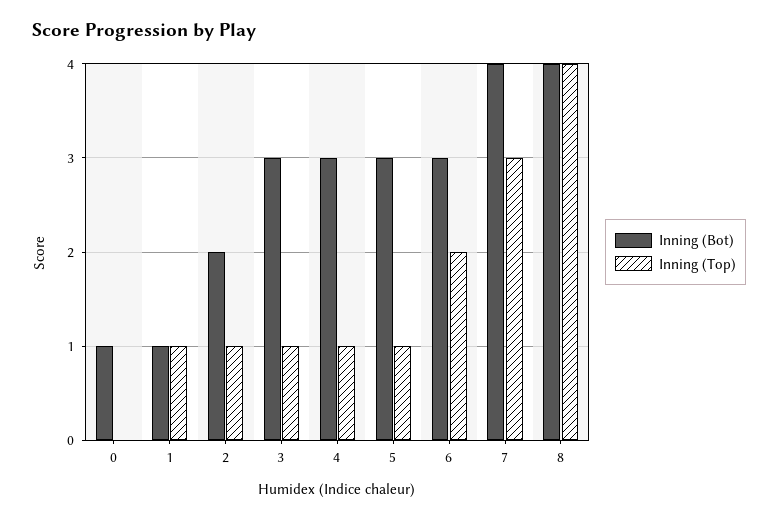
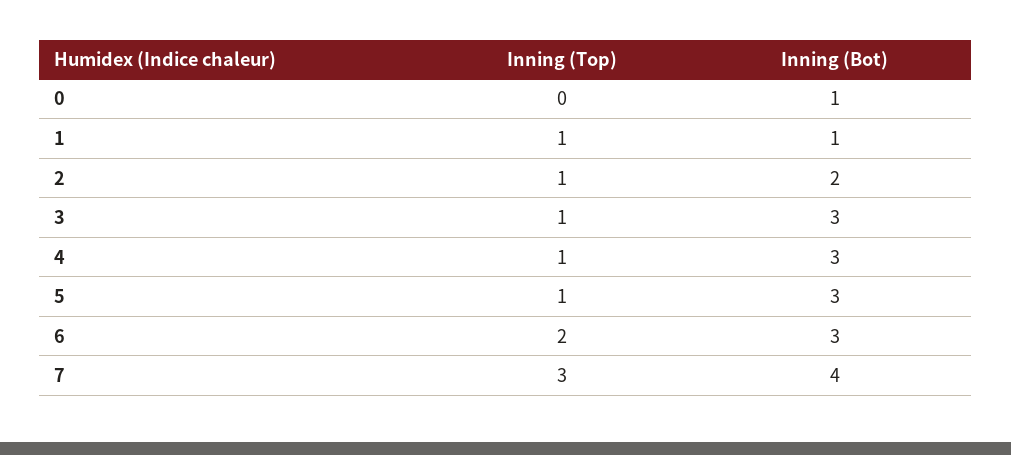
  {
    "Inning (Bot)": {
      "0": 1,
      "1": 1,
      "2": 2,
      "3": 3,
      "4": 3,
      "5": 3,
      "6": 3,
-     "7": 4,
+     "7": 4
-     "8": 4
    },
    "Inning (Top)": {
      "0": 0,
      "1": 1,
      "2": 1,
      "3": 1,
      "4": 1,
      "5": 1,
      "6": 2,
-     "7": 3,
+     "7": 3
-     "8": 4
    }
  }

